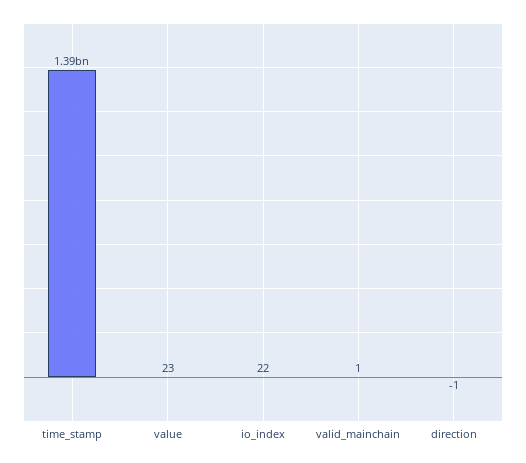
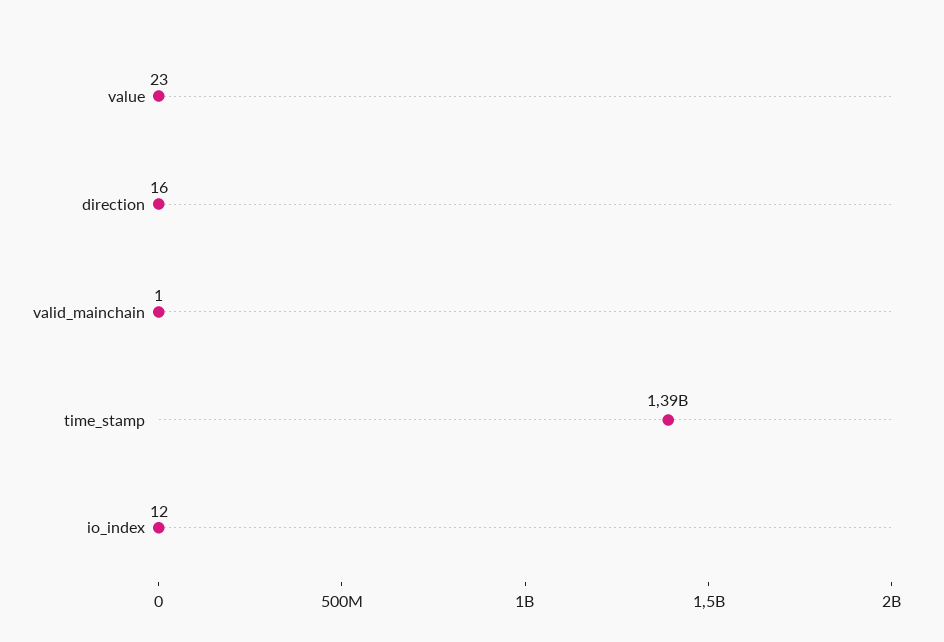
  {
    "time_stamp": 1390000000,
    "value": 23,
-   "io_index": 22,
+   "io_index": 12,
    "valid_mainchain": 1,
-   "direction": -1
+   "direction": 16
  }

